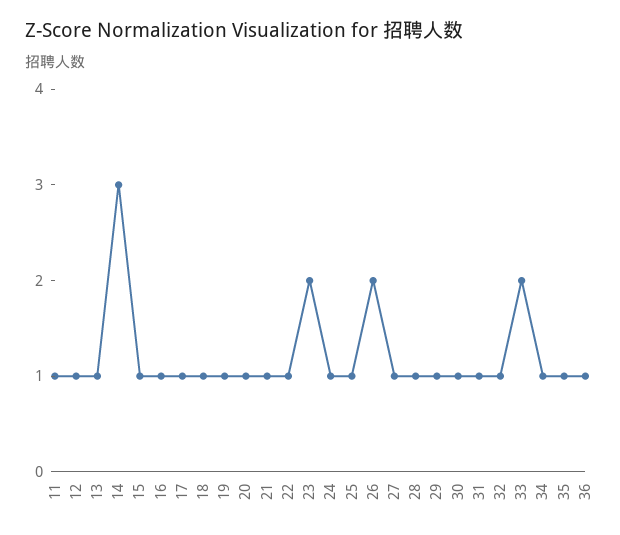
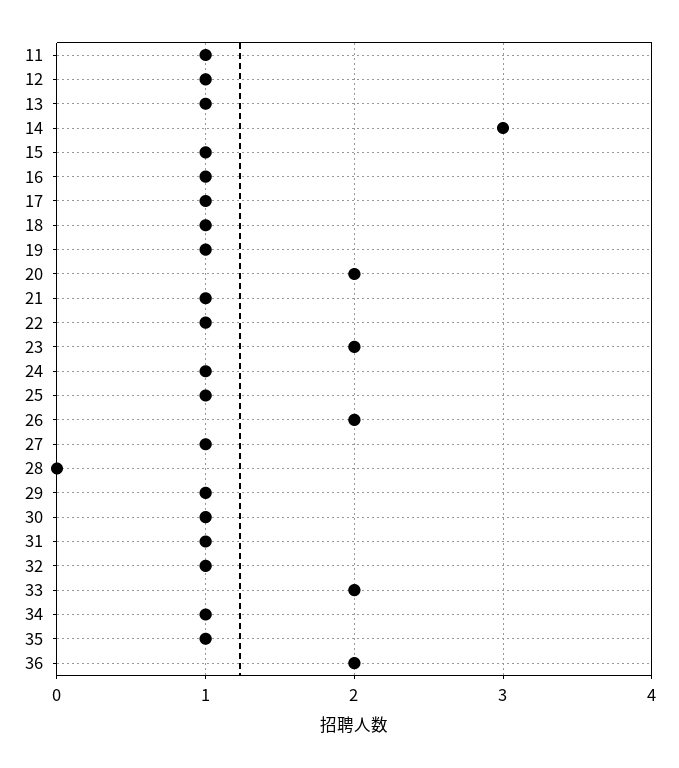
  {
    "11": 1,
    "12": 1,
    "13": 1,
    "14": 3,
    "15": 1,
    "16": 1,
    "17": 1,
    "18": 1,
    "19": 1,
-   "20": 1,
+   "20": 2,
    "21": 1,
    "22": 1,
    "23": 2,
    "24": 1,
    "25": 1,
    "26": 2,
    "27": 1,
-   "28": 1,
+   "28": 0,
    "29": 1,
    "30": 1,
    "31": 1,
    "32": 1,
    "33": 2,
    "34": 1,
    "35": 1,
-   "36": 1
+   "36": 2
  }

